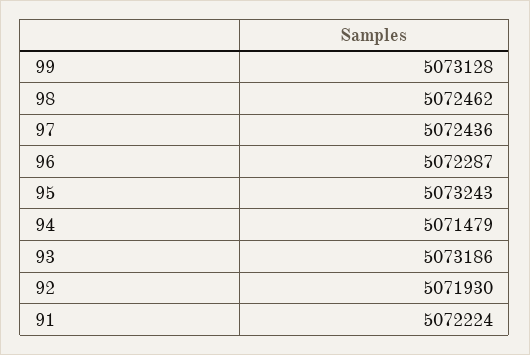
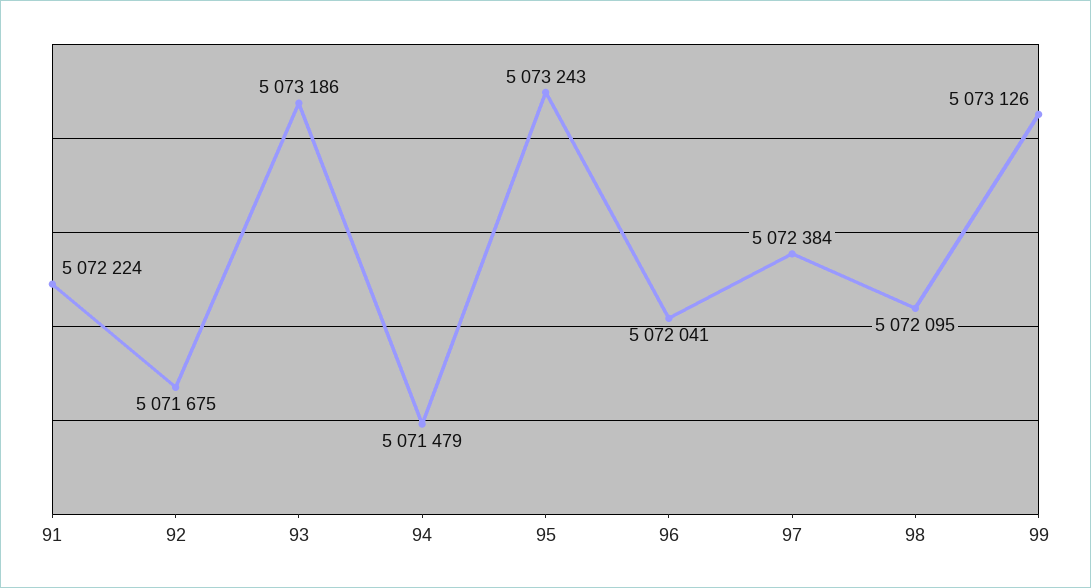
  {
-   "99": 5073128,
+   "99": 5073126,
-   "98": 5072462,
+   "98": 5072095,
-   "97": 5072436,
+   "97": 5072384,
-   "96": 5072287,
+   "96": 5072041,
    "95": 5073243,
    "94": 5071479,
    "93": 5073186,
-   "92": 5071930,
+   "92": 5071675,
    "91": 5072224
  }

